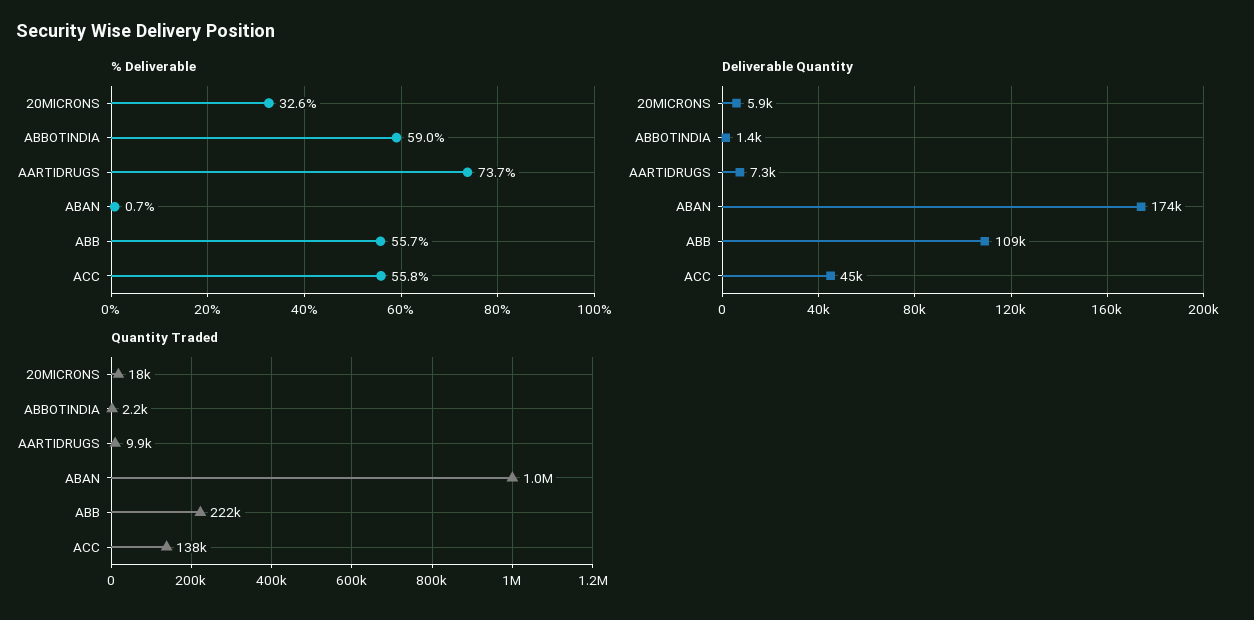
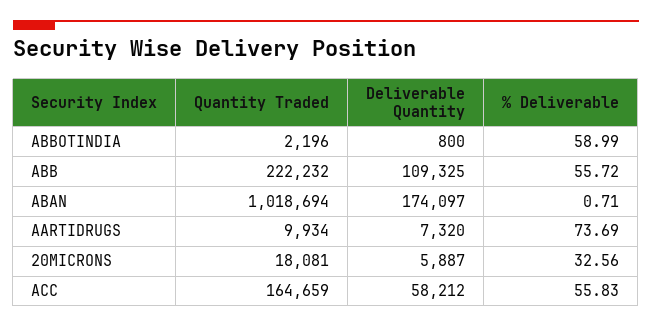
  {
    "% Deliverable": {
      "20MICRONS": 32.56,
      "ABBOTINDIA": 58.99,
      "AARTIDRUGS": 73.69,
      "ABAN": 0.71,
      "ABB": 55.72,
      "ACC": 55.83
    },
    "Deliverable Quantity": {
      "20MICRONS": 5887,
-     "ABBOTINDIA": 1400,
+     "ABBOTINDIA": 800,
      "AARTIDRUGS": 7320,
      "ABAN": 174097,
      "ABB": 109325,
-     "ACC": 45000
+     "ACC": 58212
    },
    "Quantity Traded": {
      "20MICRONS": 18081,
      "ABBOTINDIA": 2196,
      "AARTIDRUGS": 9934,
      "ABAN": 1018694,
      "ABB": 222232,
-     "ACC": 138000
+     "ACC": 164659
    }
  }

